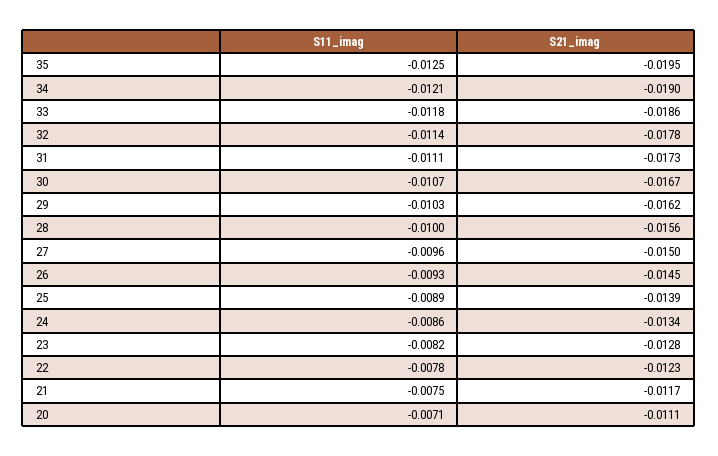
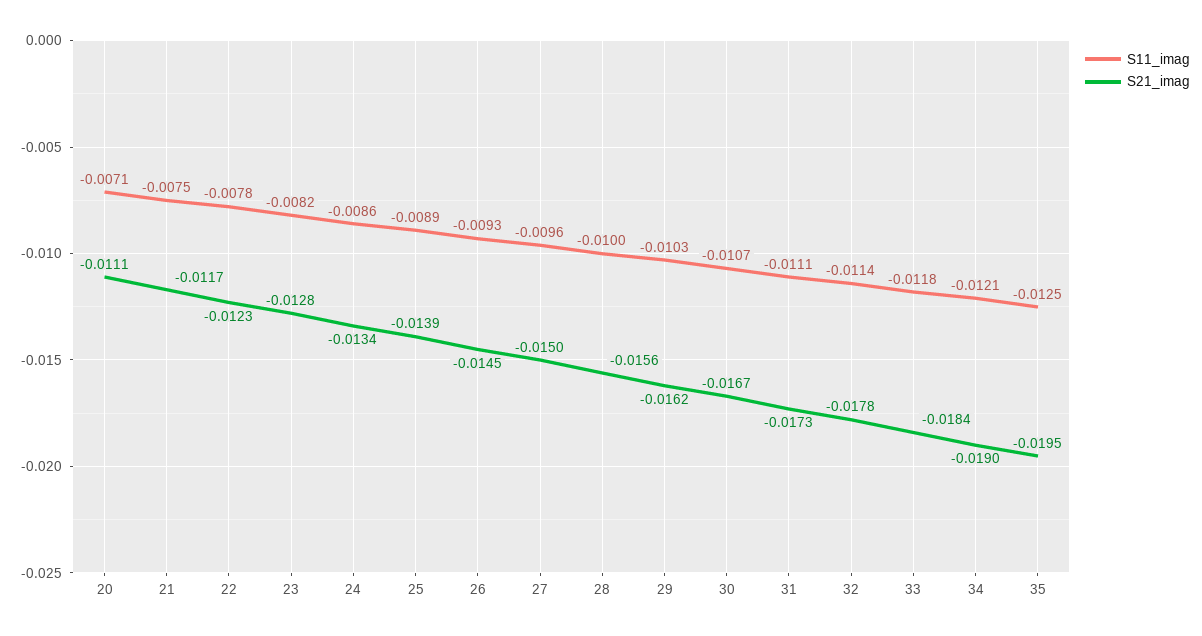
  {
    "S11_imag": {
      "35": -0.0125,
      "34": -0.0121,
      "33": -0.0118,
      "32": -0.0114,
      "31": -0.0111,
      "30": -0.0107,
      "29": -0.0103,
      "28": -0.01,
      "27": -0.0096,
      "26": -0.0093,
      "25": -0.0089,
      "24": -0.0086,
      "23": -0.0082,
      "22": -0.0078,
      "21": -0.0075,
      "20": -0.0071
    },
    "S21_imag": {
      "35": -0.0195,
      "34": -0.019,
-     "33": -0.0186,
+     "33": -0.0184,
      "32": -0.0178,
      "31": -0.0173,
      "30": -0.0167,
      "29": -0.0162,
      "28": -0.0156,
      "27": -0.015,
      "26": -0.0145,
      "25": -0.0139,
      "24": -0.0134,
      "23": -0.0128,
      "22": -0.0123,
      "21": -0.0117,
      "20": -0.0111
    }
  }

